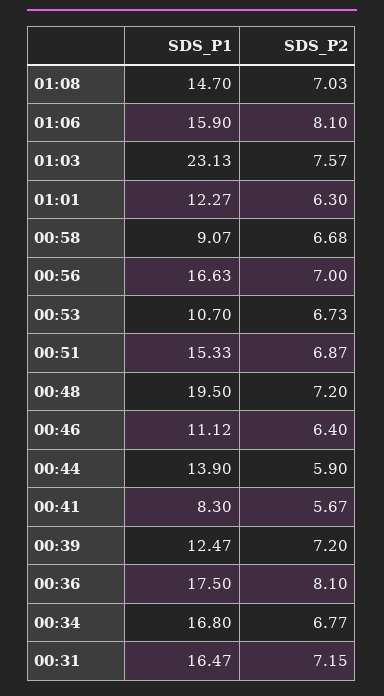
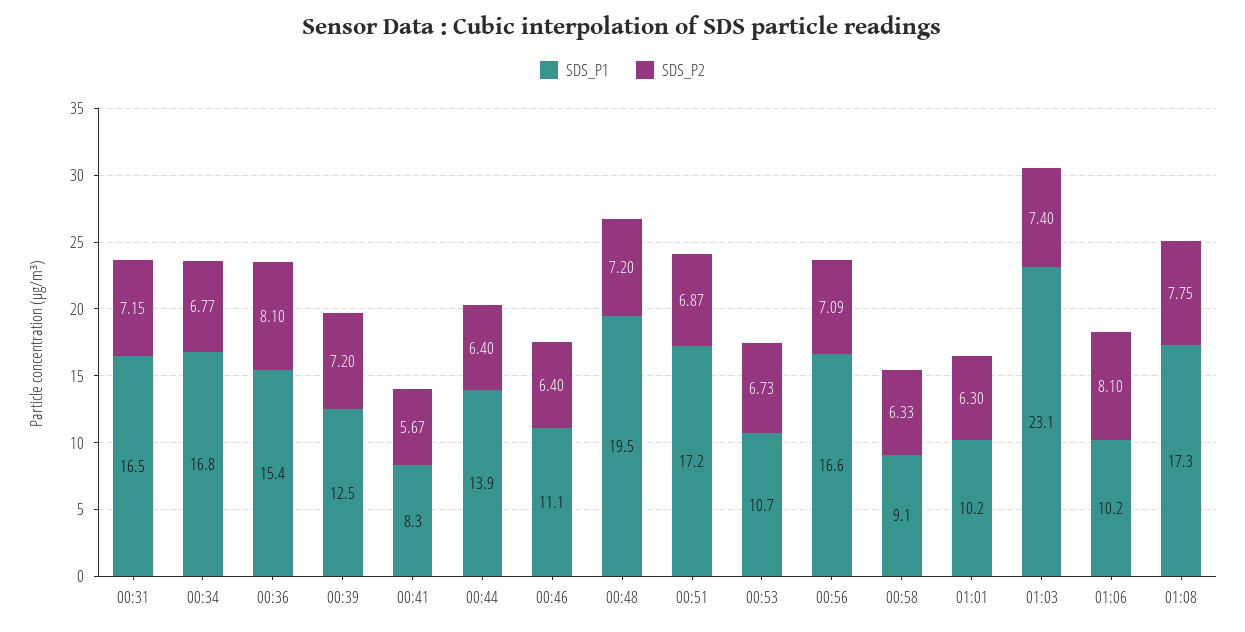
  {
    "SDS_P1": {
-     "01:08": 14.7,
+     "01:08": 17.3,
-     "01:06": 15.9,
+     "01:06": 10.2,
      "01:03": 23.13,
-     "01:01": 12.27,
+     "01:01": 10.2,
      "00:58": 9.07,
      "00:56": 16.63,
      "00:53": 10.7,
-     "00:51": 15.33,
+     "00:51": 17.2,
      "00:48": 19.5,
      "00:46": 11.12,
      "00:44": 13.9,
      "00:41": 8.3,
      "00:39": 12.47,
-     "00:36": 17.5,
+     "00:36": 15.4,
      "00:34": 16.8,
      "00:31": 16.47
    },
    "SDS_P2": {
-     "01:08": 7.03,
+     "01:08": 7.75,
      "01:06": 8.1,
-     "01:03": 7.57,
+     "01:03": 7.4,
      "01:01": 6.3,
-     "00:58": 6.68,
+     "00:58": 6.33,
-     "00:56": 7,
+     "00:56": 7.09,
      "00:53": 6.73,
      "00:51": 6.87,
      "00:48": 7.2,
      "00:46": 6.4,
-     "00:44": 5.9,
+     "00:44": 6.4,
      "00:41": 5.67,
      "00:39": 7.2,
      "00:36": 8.1,
      "00:34": 6.77,
      "00:31": 7.15
    }
  }

